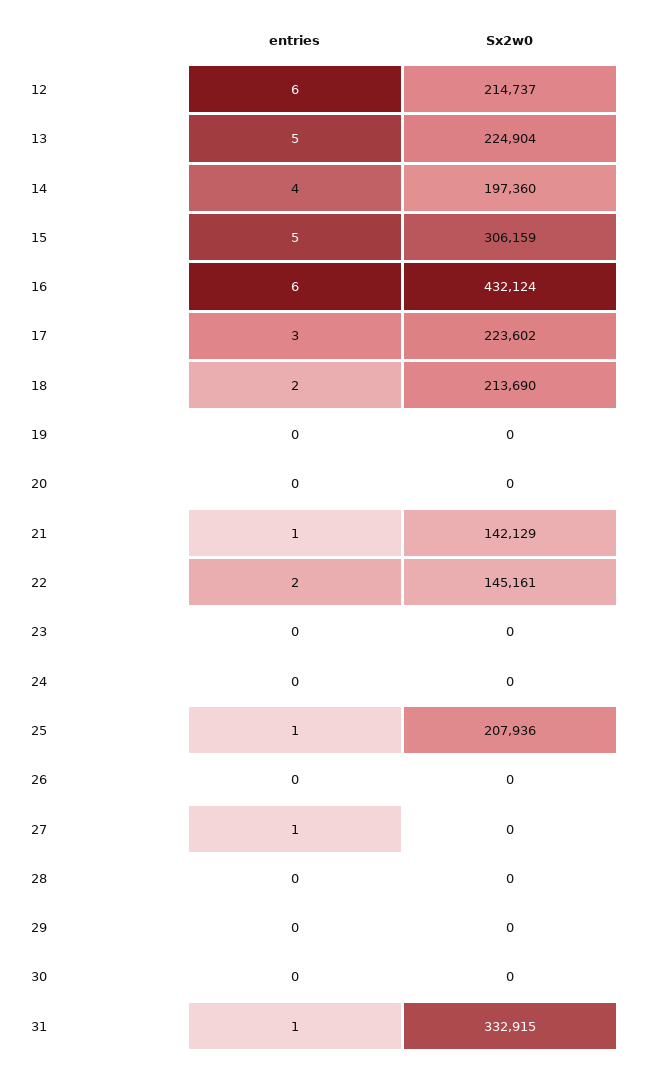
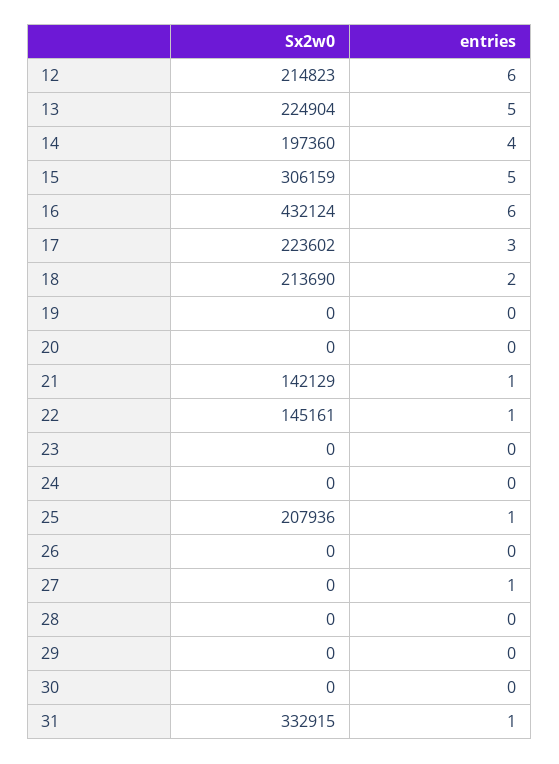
  {
    "entries": {
      "12": 6,
      "13": 5,
      "14": 4,
      "15": 5,
      "16": 6,
      "17": 3,
      "18": 2,
      "19": 0,
      "20": 0,
      "21": 1,
-     "22": 2,
+     "22": 1,
      "23": 0,
      "24": 0,
      "25": 1,
      "26": 0,
      "27": 1,
      "28": 0,
      "29": 0,
      "30": 0,
      "31": 1
    },
    "Sx2w0": {
-     "12": 214737,
+     "12": 214823,
      "13": 224904,
      "14": 197360,
      "15": 306159,
      "16": 432124,
      "17": 223602,
      "18": 213690,
      "19": 0,
      "20": 0,
      "21": 142129,
      "22": 145161,
      "23": 0,
      "24": 0,
      "25": 207936,
      "26": 0,
      "27": 0,
      "28": 0,
      "29": 0,
      "30": 0,
      "31": 332915
    }
  }

